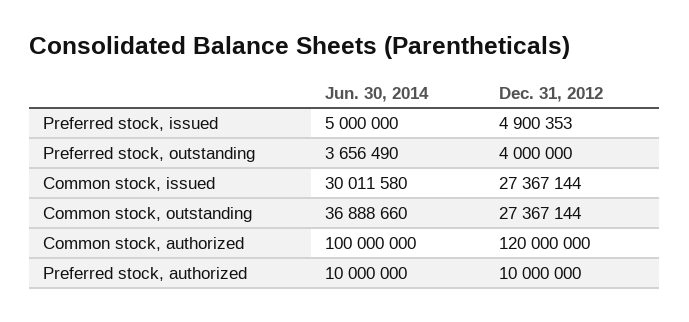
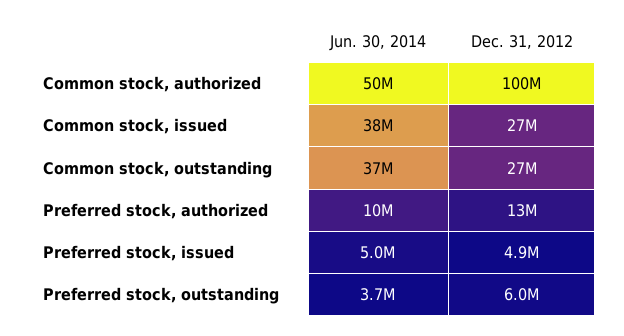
  {
    "Jun. 30, 2014": {
      "Preferred stock, issued": 5000000,
      "Preferred stock, outstanding": 3656490,
-     "Common stock, issued": 30011580,
+     "Common stock, issued": 38000000,
      "Common stock, outstanding": 36888660,
-     "Common stock, authorized": 100000000,
+     "Common stock, authorized": 50000000,
      "Preferred stock, authorized": 10000000
    },
    "Dec. 31, 2012": {
      "Preferred stock, issued": 4900353,
-     "Preferred stock, outstanding": 4000000,
+     "Preferred stock, outstanding": 6000000,
      "Common stock, issued": 27367144,
      "Common stock, outstanding": 27367144,
-     "Common stock, authorized": 120000000,
+     "Common stock, authorized": 100000000,
-     "Preferred stock, authorized": 10000000
+     "Preferred stock, authorized": 13000000
    }
  }

